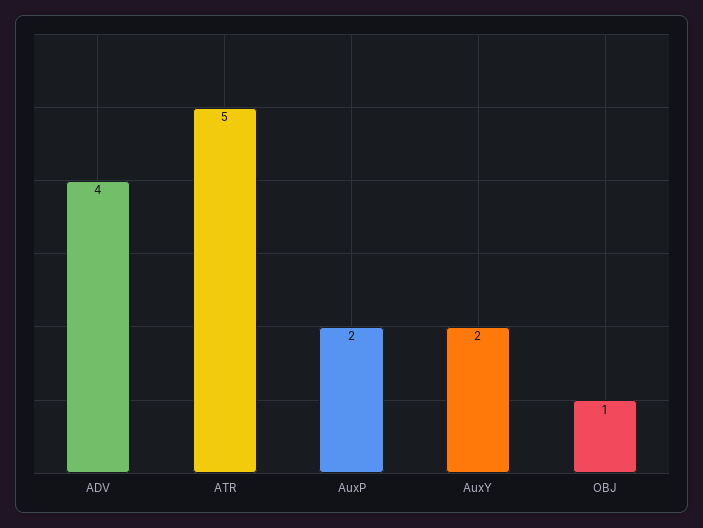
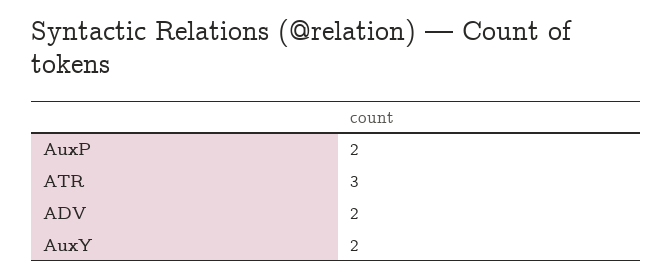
  {
-   "ADV": 4,
+   "ADV": 2,
-   "ATR": 5,
+   "ATR": 3,
    "AuxP": 2,
-   "AuxY": 2,
+   "AuxY": 2
-   "OBJ": 1
  }

